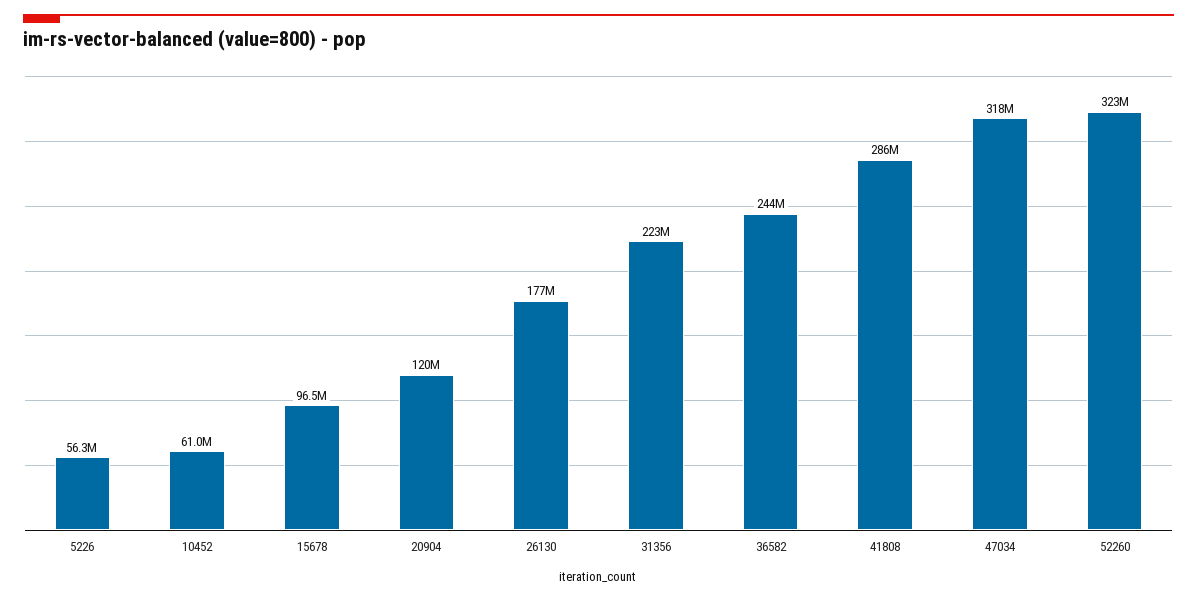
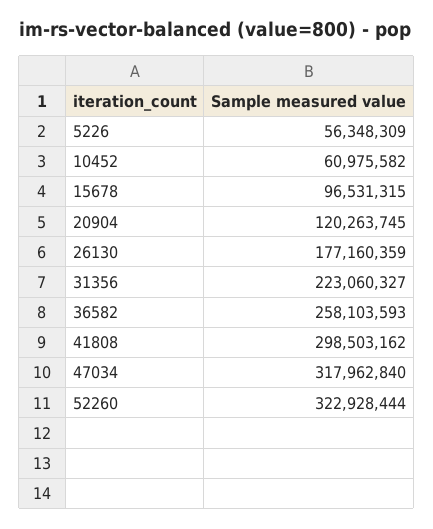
  {
    "5226": 56348309,
    "10452": 60975582,
    "15678": 96531315,
    "20904": 120263745,
    "26130": 177160359,
    "31356": 223060327,
-   "36582": 244000000,
+   "36582": 258103593,
-   "41808": 286000000,
+   "41808": 298503162,
    "47034": 317962840,
    "52260": 322928444
  }

